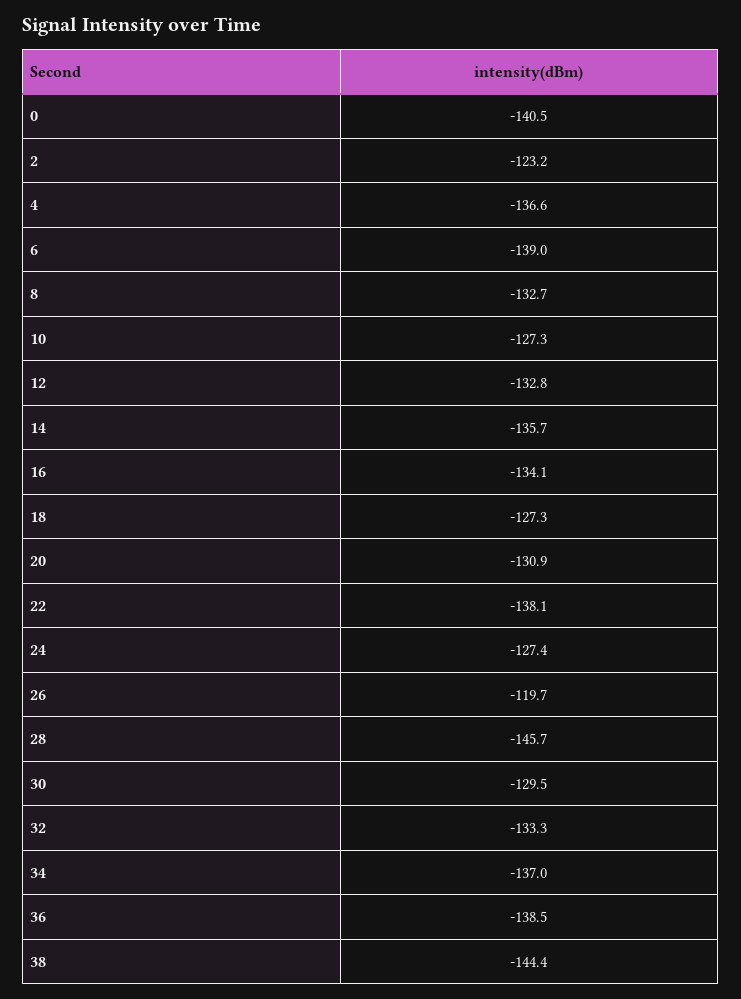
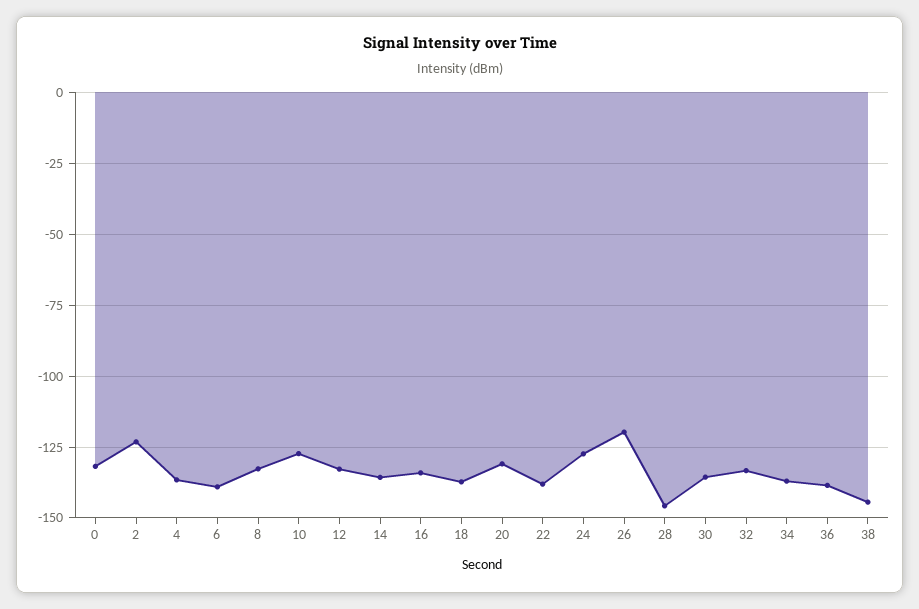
  {
-   "0": -140.5,
+   "0": -132.5,
    "2": -123.2,
    "4": -136.6,
    "6": -139,
    "8": -132.7,
    "10": -127.3,
    "12": -132.8,
    "14": -135.7,
    "16": -134.1,
-   "18": -127.3,
+   "18": -137.5,
    "20": -130.9,
    "22": -138.1,
    "24": -127.4,
    "26": -119.7,
    "28": -145.7,
-   "30": -129.5,
+   "30": -135,
    "32": -133.3,
    "34": -137,
    "36": -138.5,
    "38": -144.4
  }

